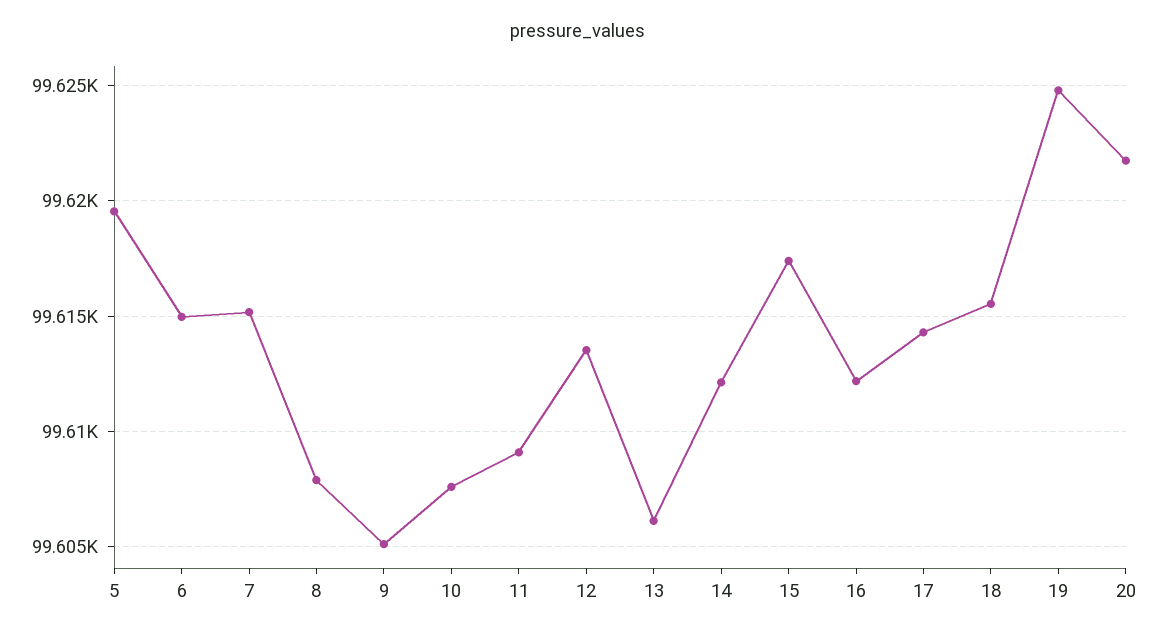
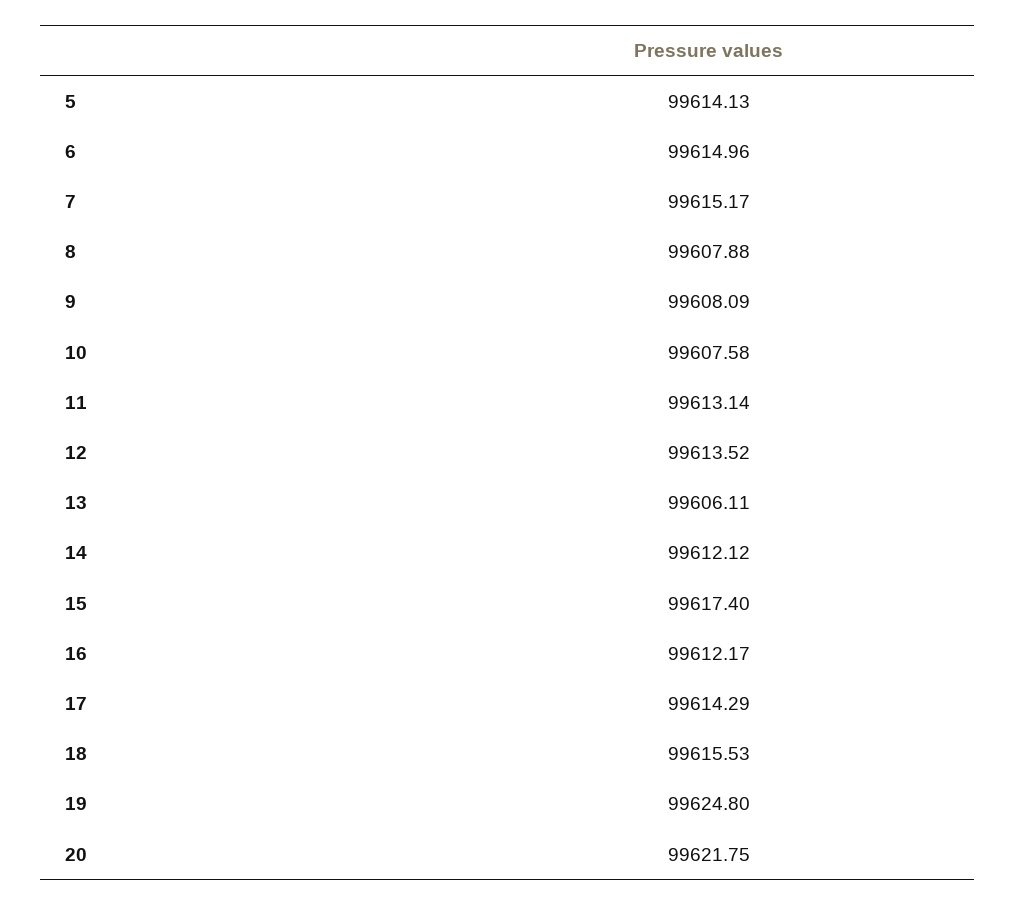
  {
-   "5": 99619.5,
+   "5": 99614.13,
    "6": 99614.96,
    "7": 99615.17,
    "8": 99607.88,
-   "9": 99605,
+   "9": 99608.09,
    "10": 99607.58,
-   "11": 99609,
+   "11": 99613.14,
    "12": 99613.52,
    "13": 99606.11,
    "14": 99612.12,
    "15": 99617.4,
    "16": 99612.17,
    "17": 99614.29,
    "18": 99615.53,
    "19": 99624.8,
    "20": 99621.75
  }

